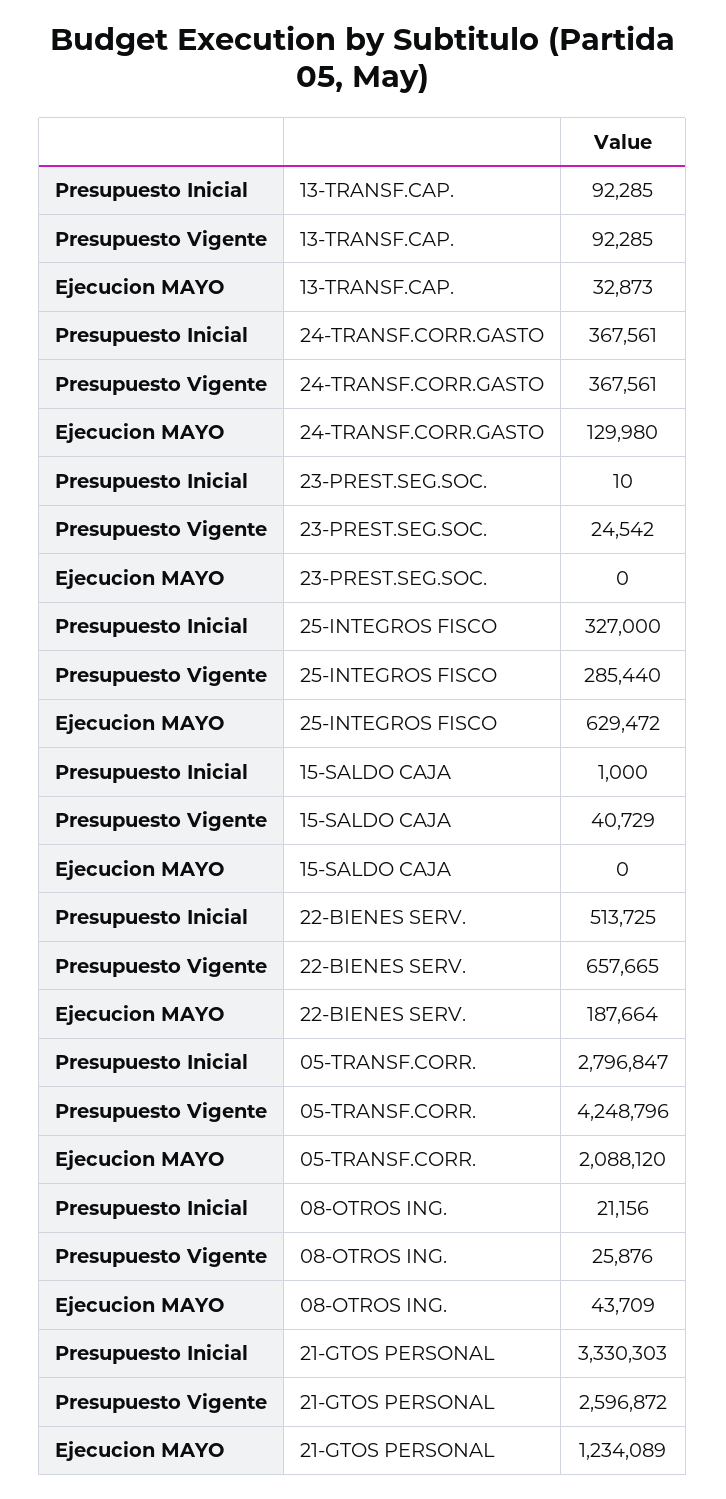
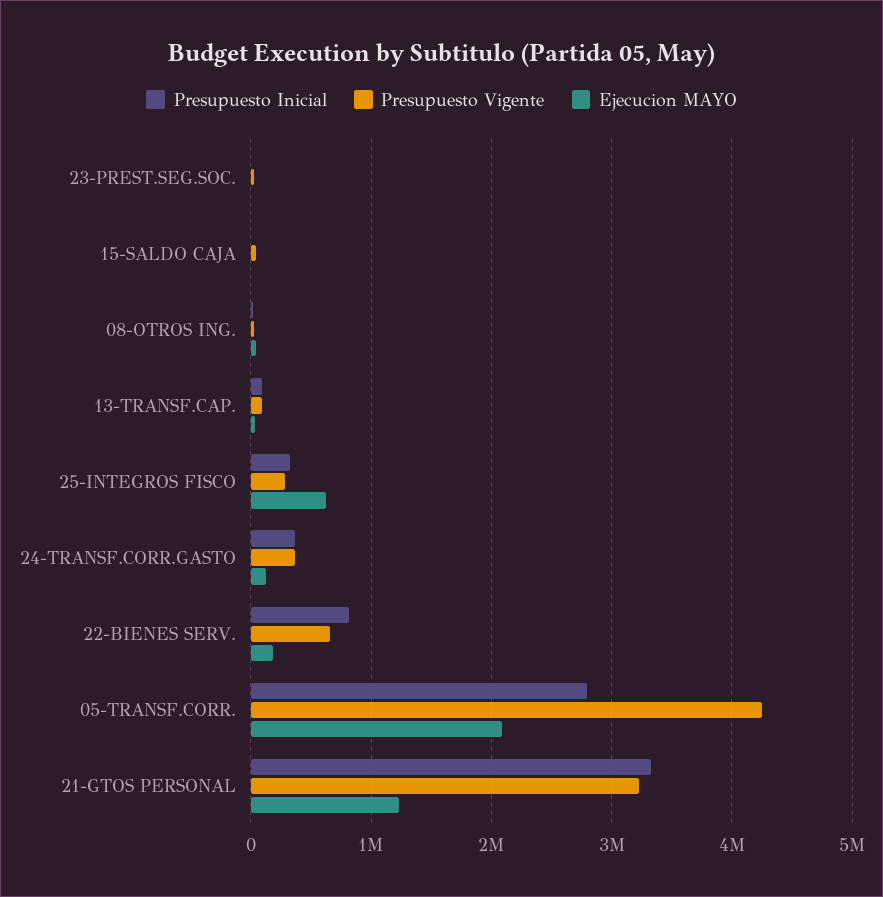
  {
    "Presupuesto Inicial": {
      "13-TRANSF.CAP.": 92285,
      "24-TRANSF.CORR.GASTO": 367561,
      "23-PREST.SEG.SOC.": 10,
      "25-INTEGROS FISCO": 327000,
      "15-SALDO CAJA": 1000,
-     "22-BIENES SERV.": 513725,
+     "22-BIENES SERV.": 800000,
      "05-TRANSF.CORR.": 2796847,
      "08-OTROS ING.": 21156,
      "21-GTOS PERSONAL": 3330303
    },
    "Presupuesto Vigente": {
      "13-TRANSF.CAP.": 92285,
      "24-TRANSF.CORR.GASTO": 367561,
      "23-PREST.SEG.SOC.": 24542,
      "25-INTEGROS FISCO": 285440,
      "15-SALDO CAJA": 40729,
      "22-BIENES SERV.": 657665,
      "05-TRANSF.CORR.": 4248796,
      "08-OTROS ING.": 25876,
-     "21-GTOS PERSONAL": 2596872
+     "21-GTOS PERSONAL": 3200000
    },
    "Ejecucion MAYO": {
      "13-TRANSF.CAP.": 32873,
      "24-TRANSF.CORR.GASTO": 129980,
      "23-PREST.SEG.SOC.": 0,
      "25-INTEGROS FISCO": 629472,
      "15-SALDO CAJA": 0,
      "22-BIENES SERV.": 187664,
      "05-TRANSF.CORR.": 2088120,
      "08-OTROS ING.": 43709,
      "21-GTOS PERSONAL": 1234089
    }
  }

